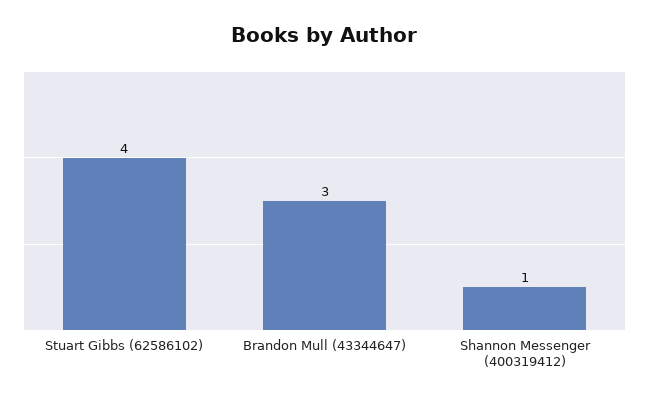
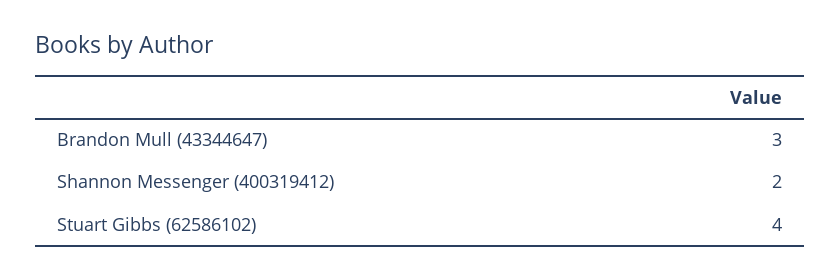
  {
    "Stuart Gibbs (62586102)": 4,
    "Brandon Mull (43344647)": 3,
-   "Shannon Messenger (400319412)": 1
+   "Shannon Messenger (400319412)": 2
  }

